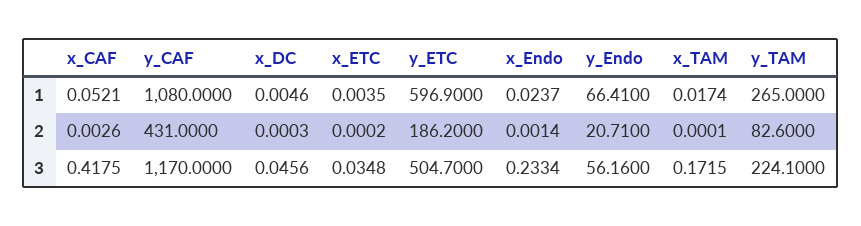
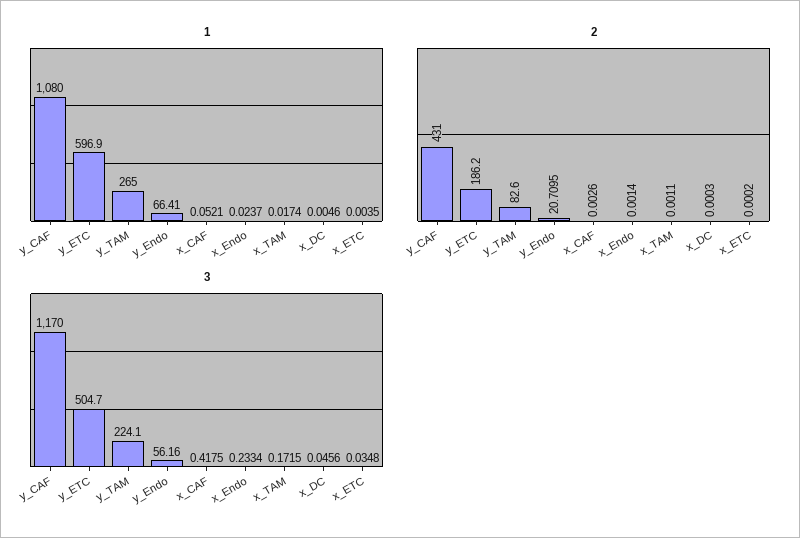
  {
    "1": {
      "x_CAF": 0.0521,
      "y_CAF": 1080,
      "x_DC": 0.0046,
      "x_ETC": 0.0035,
      "y_ETC": 596.9,
      "x_Endo": 0.0237,
      "y_Endo": 66.41,
      "x_TAM": 0.0174,
      "y_TAM": 265
    },
    "2": {
      "x_CAF": 0.0026,
      "y_CAF": 431,
      "x_DC": 0.0003,
      "x_ETC": 0.0002,
      "y_ETC": 186.2,
      "x_Endo": 0.0014,
-     "y_Endo": 20.71,
+     "y_Endo": 20.7095,
-     "x_TAM": 0.0001,
+     "x_TAM": 0.0011,
      "y_TAM": 82.6
    },
    "3": {
      "x_CAF": 0.4175,
      "y_CAF": 1170,
      "x_DC": 0.0456,
      "x_ETC": 0.0348,
      "y_ETC": 504.7,
      "x_Endo": 0.2334,
      "y_Endo": 56.16,
      "x_TAM": 0.1715,
      "y_TAM": 224.1
    }
  }

